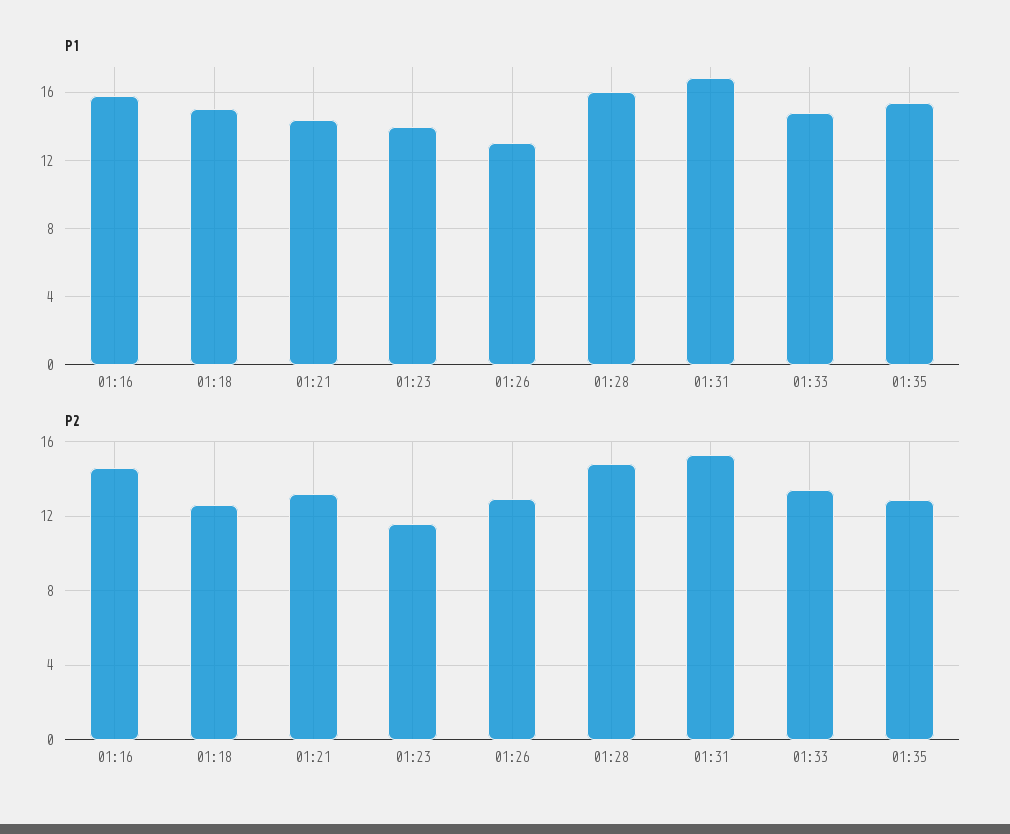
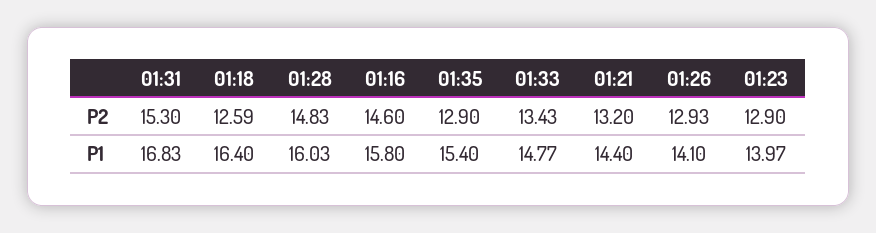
  {
    "P1": {
      "01:16": 15.8,
-     "01:18": 15,
+     "01:18": 16.4,
      "01:21": 14.4,
      "01:23": 13.97,
-     "01:26": 13,
+     "01:26": 14.1,
      "01:28": 16.03,
      "01:31": 16.83,
      "01:33": 14.77,
      "01:35": 15.4
    },
    "P2": {
      "01:16": 14.6,
      "01:18": 12.59,
      "01:21": 13.2,
-     "01:23": 11.5,
+     "01:23": 12.9,
      "01:26": 12.93,
      "01:28": 14.83,
      "01:31": 15.3,
      "01:33": 13.43,
      "01:35": 12.9
    }
  }

